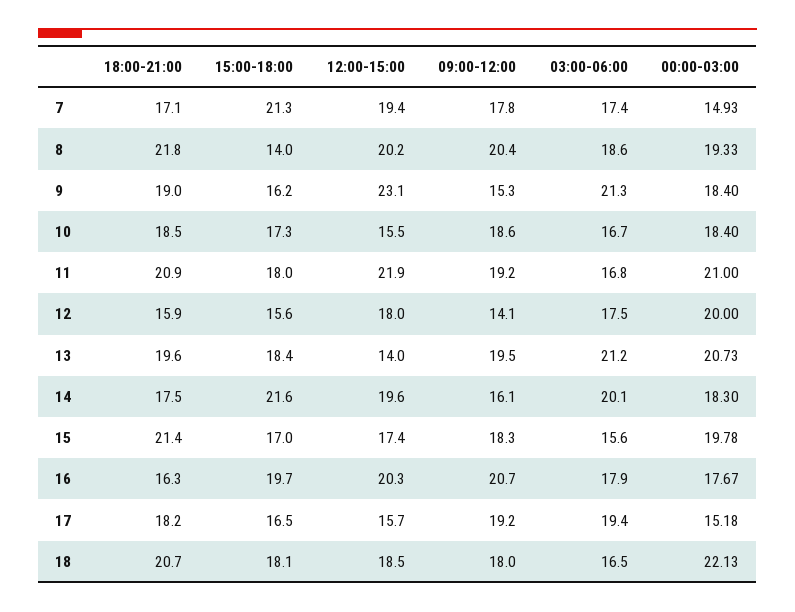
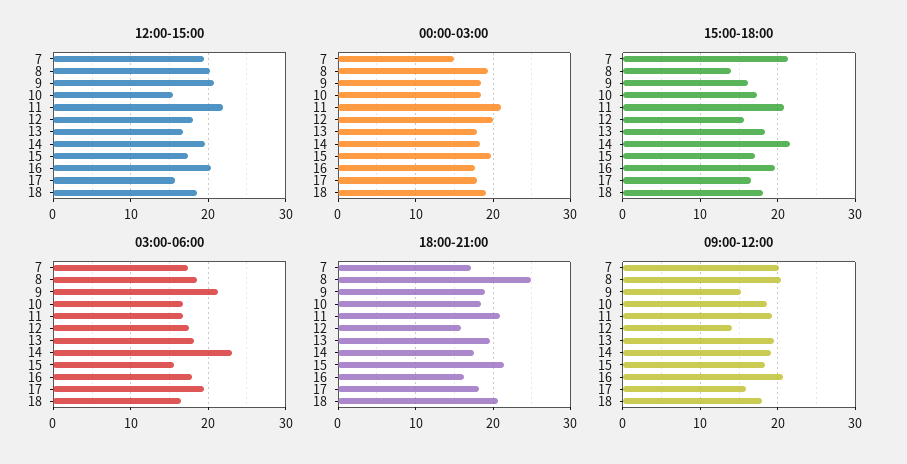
  {
    "18:00-21:00": {
      "7": 17.1,
-     "8": 21.8,
+     "8": 25,
      "9": 19,
      "10": 18.5,
      "11": 20.9,
      "12": 15.9,
      "13": 19.6,
      "14": 17.5,
      "15": 21.4,
      "16": 16.3,
      "17": 18.2,
      "18": 20.7
    },
    "15:00-18:00": {
      "7": 21.3,
      "8": 14,
      "9": 16.2,
      "10": 17.3,
-     "11": 18,
+     "11": 21,
      "12": 15.6,
      "13": 18.4,
      "14": 21.6,
      "15": 17,
      "16": 19.7,
      "17": 16.5,
      "18": 18.1
    },
    "12:00-15:00": {
      "7": 19.4,
      "8": 20.2,
-     "9": 23.1,
+     "9": 21,
      "10": 15.5,
      "11": 21.9,
      "12": 18,
-     "13": 14,
+     "13": 17,
      "14": 19.6,
      "15": 17.4,
      "16": 20.3,
      "17": 15.7,
      "18": 18.5
    },
    "09:00-12:00": {
-     "7": 17.8,
+     "7": 20,
      "8": 20.4,
      "9": 15.3,
      "10": 18.6,
      "11": 19.2,
      "12": 14.1,
      "13": 19.5,
-     "14": 16.1,
+     "14": 19,
      "15": 18.3,
      "16": 20.7,
-     "17": 19.2,
+     "17": 16,
      "18": 18
    },
    "03:00-06:00": {
      "7": 17.4,
      "8": 18.6,
      "9": 21.3,
      "10": 16.7,
      "11": 16.8,
      "12": 17.5,
-     "13": 21.2,
+     "13": 18,
-     "14": 20.1,
+     "14": 23,
      "15": 15.6,
      "16": 17.9,
      "17": 19.4,
      "18": 16.5
    },
    "00:00-03:00": {
      "7": 14.93,
      "8": 19.33,
      "9": 18.4,
      "10": 18.4,
      "11": 21,
      "12": 20,
-     "13": 20.73,
+     "13": 18,
      "14": 18.3,
      "15": 19.78,
      "16": 17.67,
-     "17": 15.18,
+     "17": 18,
-     "18": 22.13
+     "18": 19
    }
  }

